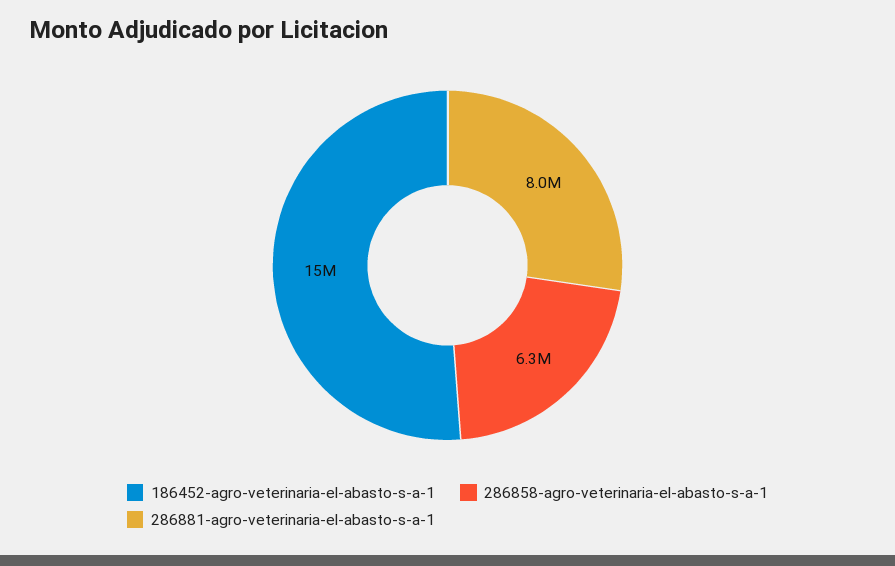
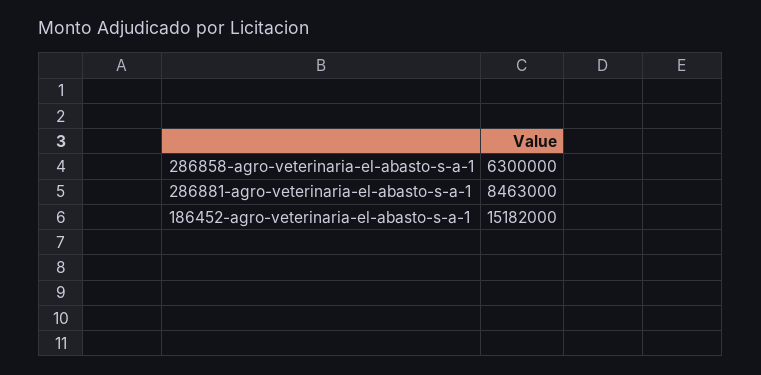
  {
    "186452-agro-veterinaria-el-abasto-s-a-1": 15182000,
    "286858-agro-veterinaria-el-abasto-s-a-1": 6300000,
-   "286881-agro-veterinaria-el-abasto-s-a-1": 8000000
+   "286881-agro-veterinaria-el-abasto-s-a-1": 8463000
  }

